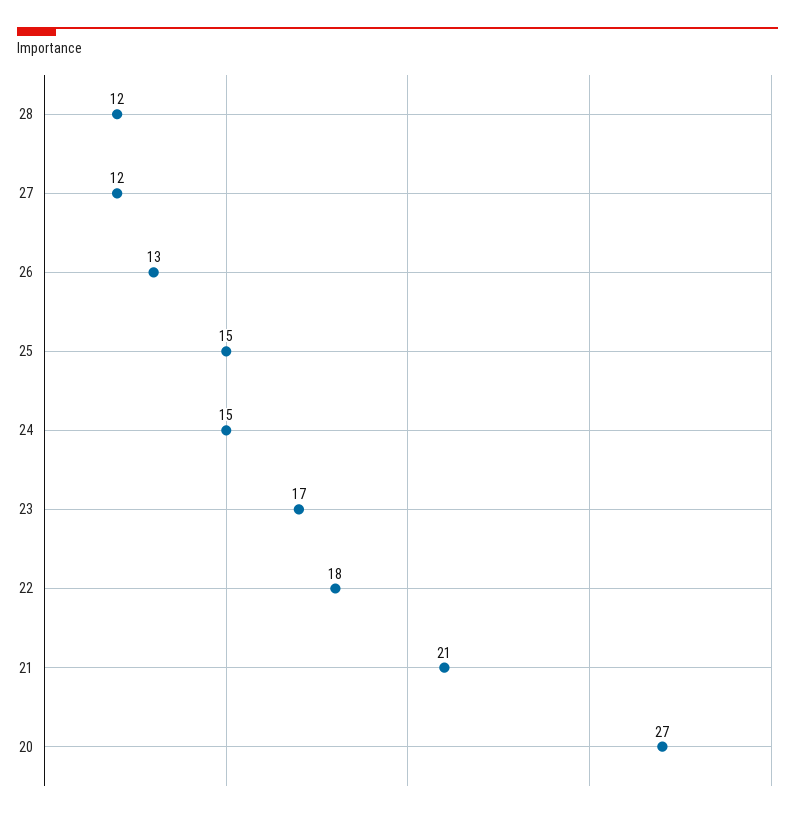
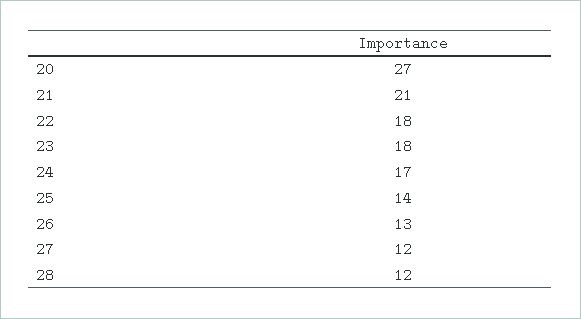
  {
    "28": 12,
    "27": 12,
    "26": 13,
-   "25": 15,
+   "25": 14,
-   "24": 15,
+   "24": 17,
-   "23": 17,
+   "23": 18,
    "22": 18,
    "21": 21,
    "20": 27
  }

